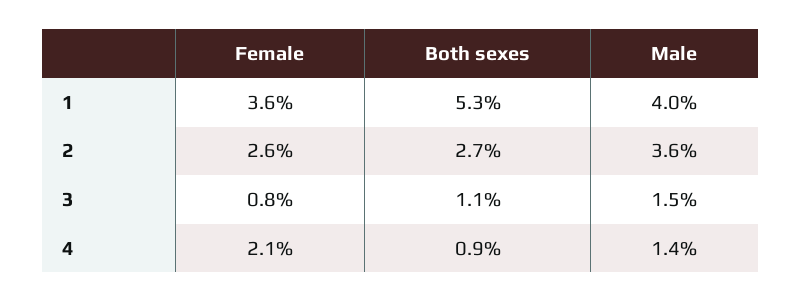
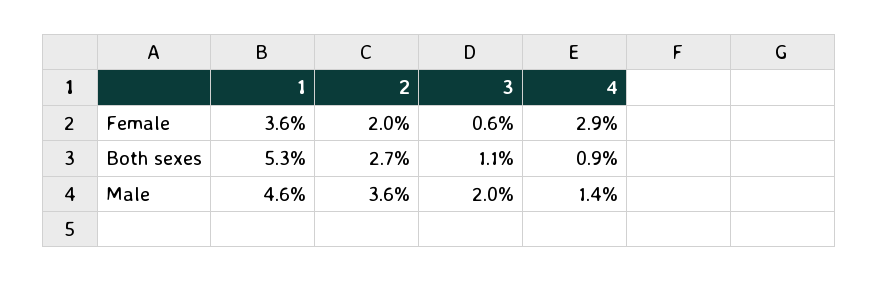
  {
    "Female": {
      "1": 3.6,
-     "2": 2.6,
+     "2": 2,
-     "3": 0.8,
+     "3": 0.6,
-     "4": 2.1
+     "4": 2.9
    },
    "Both sexes": {
      "1": 5.3,
      "2": 2.7,
      "3": 1.1,
      "4": 0.9
    },
    "Male": {
-     "1": 4,
+     "1": 4.6,
      "2": 3.6,
-     "3": 1.5,
+     "3": 2,
      "4": 1.4
    }
  }

